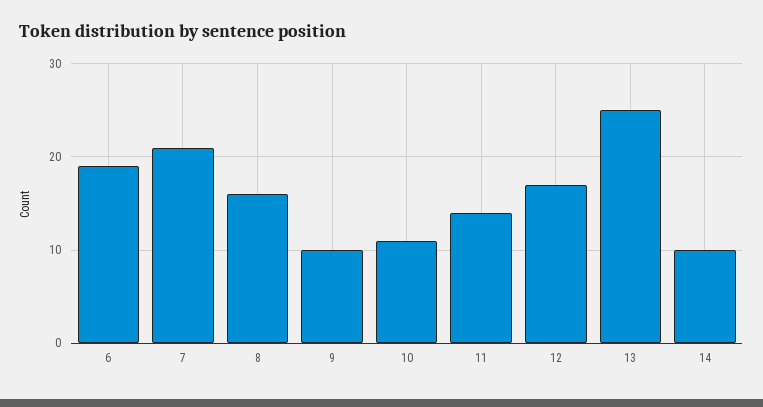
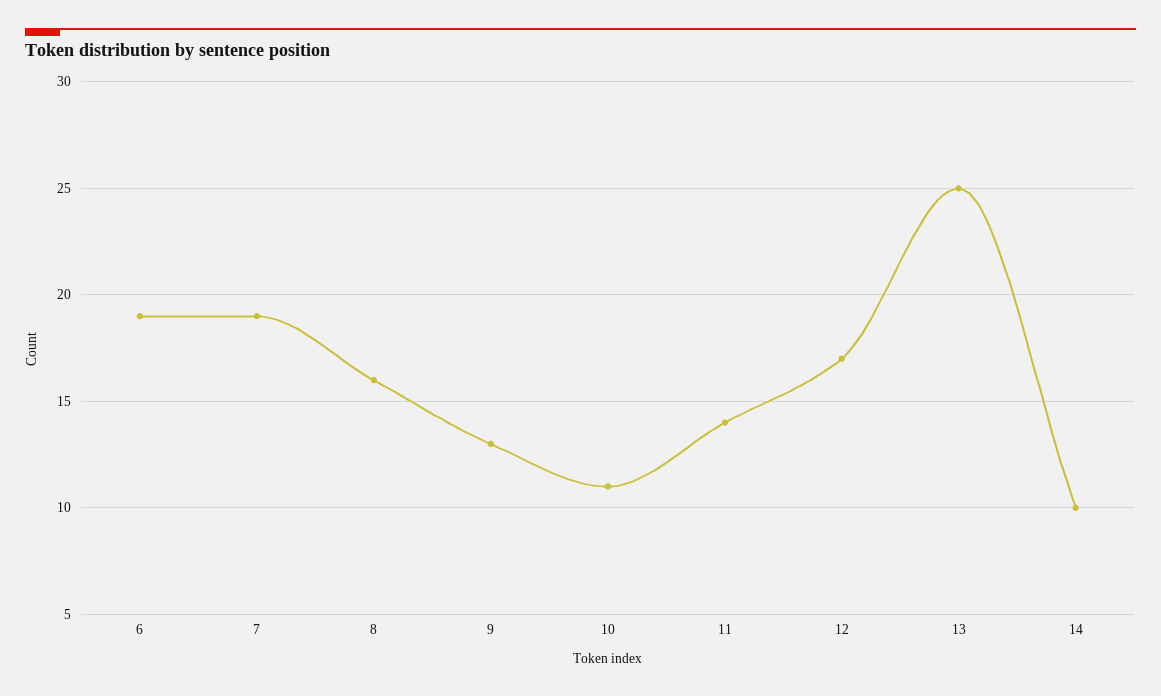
  {
    "6": 19,
-   "7": 21,
+   "7": 19,
    "8": 16,
-   "9": 10,
+   "9": 13,
    "10": 11,
    "11": 14,
    "12": 17,
    "13": 25,
    "14": 10
  }

